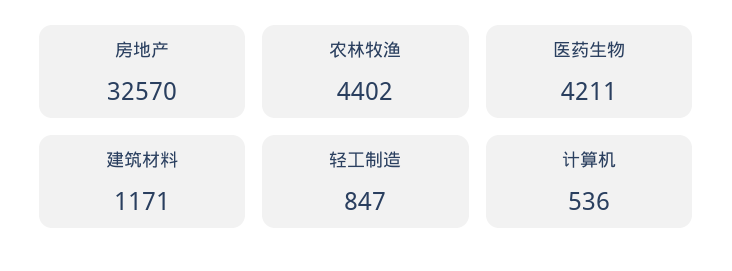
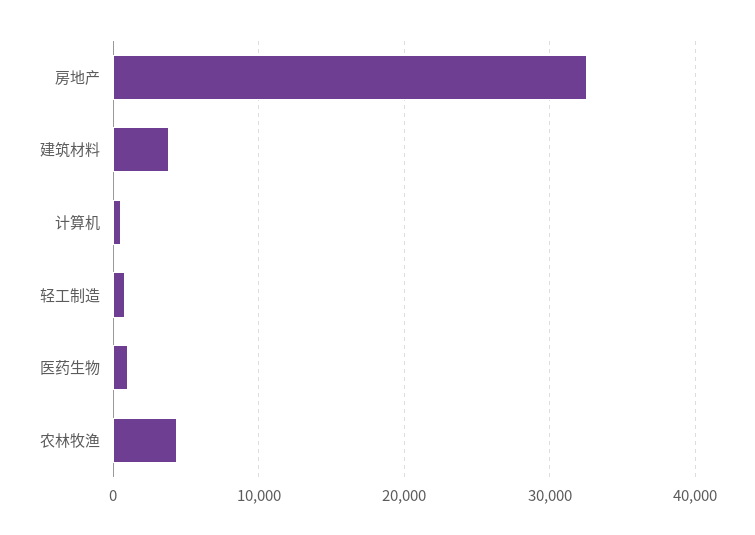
  {
    "房地产": 32570,
    "农林牧渔": 4402,
-   "医药生物": 4211,
+   "医药生物": 1000,
-   "建筑材料": 1171,
+   "建筑材料": 4000,
    "轻工制造": 847,
    "计算机": 536
  }

